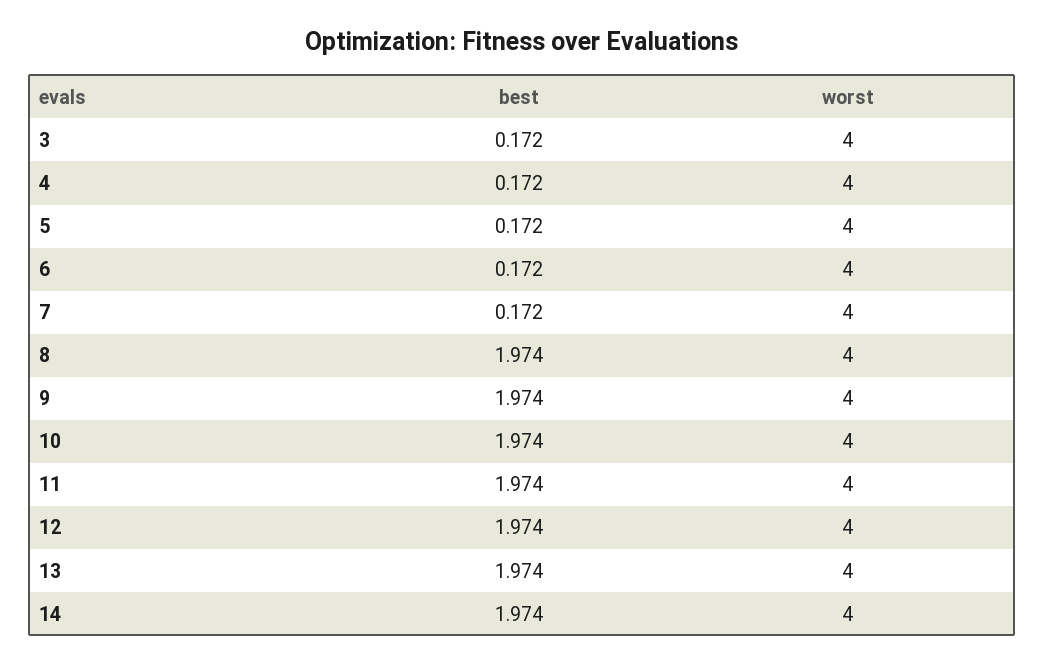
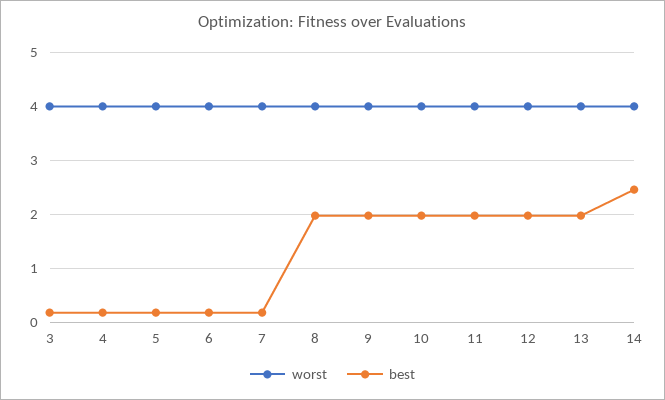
  {
    "best": {
      "3": 0.172,
      "4": 0.172,
      "5": 0.172,
      "6": 0.172,
      "7": 0.172,
      "8": 1.974,
      "9": 1.974,
      "10": 1.974,
      "11": 1.974,
      "12": 1.974,
      "13": 1.974,
-     "14": 1.974
+     "14": 2.4
    },
    "worst": {
      "3": 4,
      "4": 4,
      "5": 4,
      "6": 4,
      "7": 4,
      "8": 4,
      "9": 4,
      "10": 4,
      "11": 4,
      "12": 4,
      "13": 4,
      "14": 4
    }
  }

